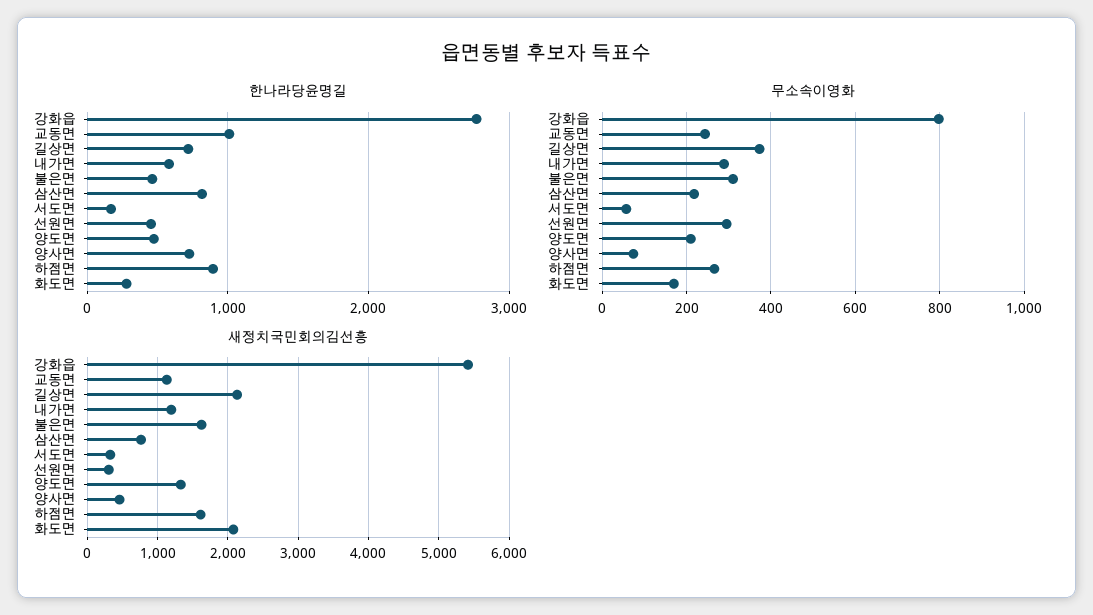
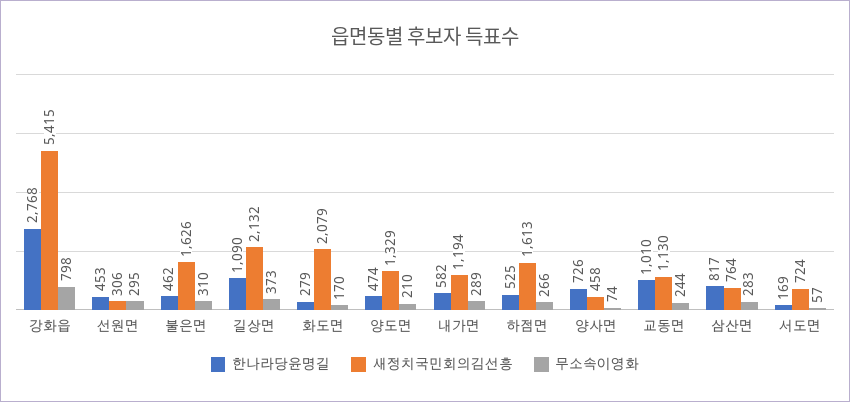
  {
    "한나라당윤명길": {
      "강화읍": 2768,
      "교동면": 1010,
-     "길상면": 700,
+     "길상면": 1090,
      "내가면": 582,
      "불은면": 462,
      "삼산면": 817,
      "서도면": 169,
      "선원면": 453,
      "양도면": 474,
      "양사면": 726,
-     "하점면": 900,
+     "하점면": 525,
      "화도면": 279
    },
    "무소속이영화": {
      "강화읍": 798,
      "교동면": 244,
      "길상면": 373,
      "내가면": 289,
      "불은면": 310,
-     "삼산면": 220,
+     "삼산면": 283,
      "서도면": 57,
      "선원면": 295,
      "양도면": 210,
      "양사면": 74,
      "하점면": 266,
      "화도면": 170
    },
    "새정치국민회의김선흥": {
      "강화읍": 5415,
      "교동면": 1130,
      "길상면": 2132,
      "내가면": 1194,
      "불은면": 1626,
      "삼산면": 764,
-     "서도면": 300,
+     "서도면": 724,
      "선원면": 306,
      "양도면": 1329,
      "양사면": 458,
      "하점면": 1613,
      "화도면": 2079
    }
  }

